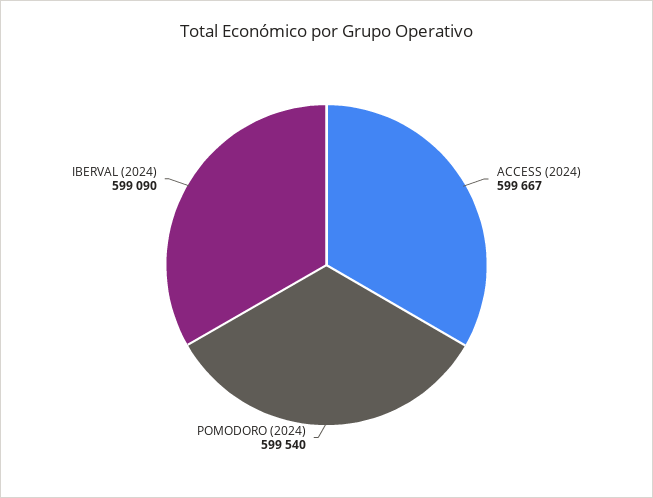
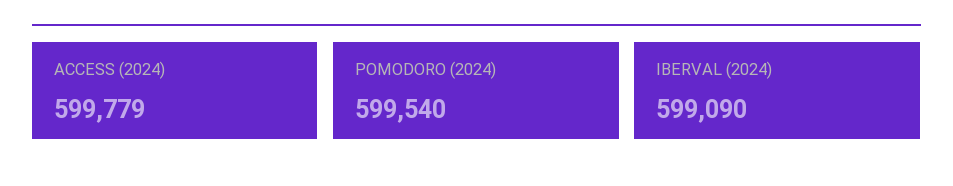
  {
-   "ACCESS (2024)": 599667,
+   "ACCESS (2024)": 599779,
    "POMODORO (2024)": 599540,
    "IBERVAL (2024)": 599090
  }

